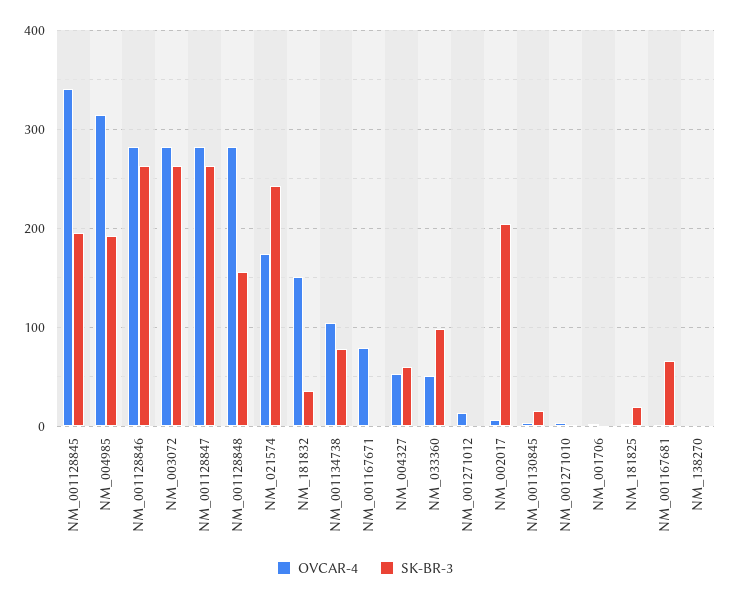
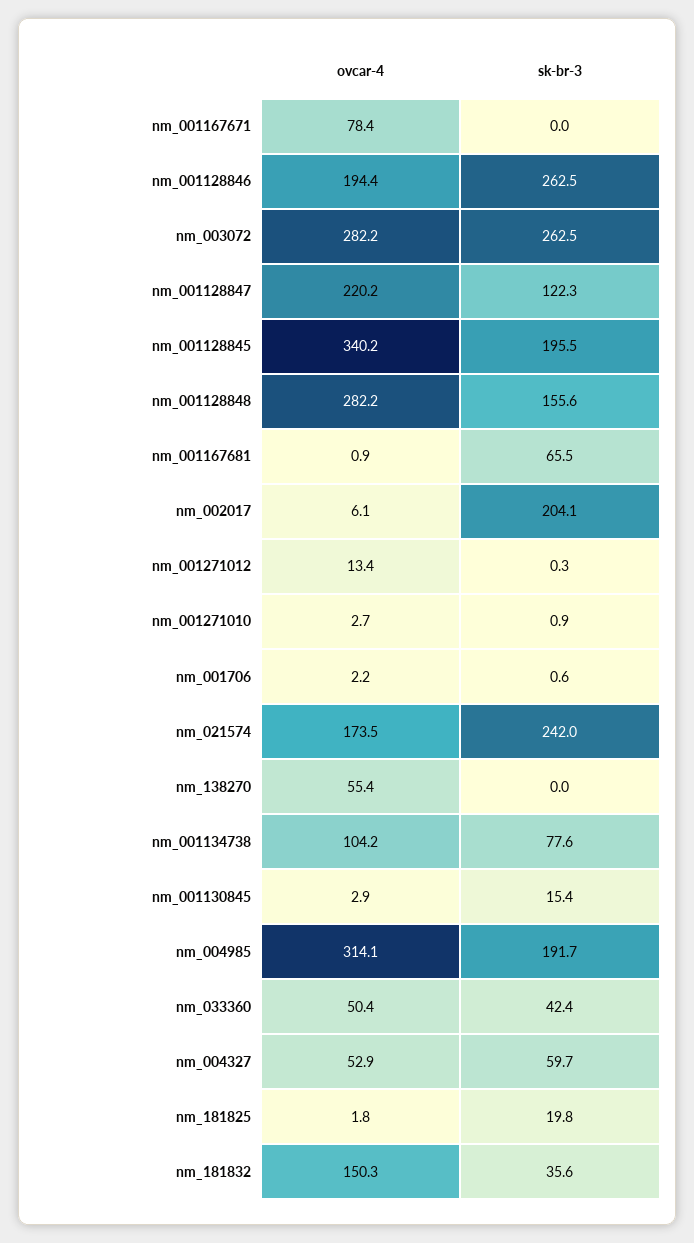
  {
    "OVCAR-4": {
      "NM_001128845": 340.2,
      "NM_004985": 314.1,
-     "NM_001128846": 280,
+     "NM_001128846": 194.4,
      "NM_003072": 282.2,
-     "NM_001128847": 280,
+     "NM_001128847": 220.2,
      "NM_001128848": 282.2,
      "NM_021574": 173.5,
      "NM_181832": 150.3,
      "NM_001134738": 104.2,
      "NM_001167671": 78.4,
      "NM_004327": 52.9,
      "NM_033360": 50.4,
      "NM_001271012": 13.4,
      "NM_002017": 6.1,
      "NM_001130845": 2.9,
      "NM_001271010": 2.7,
      "NM_001706": 2.2,
      "NM_181825": 1.8,
      "NM_001167681": 0.9,
-     "NM_138270": 0
+     "NM_138270": 55.4
    },
    "SK-BR-3": {
      "NM_001128845": 195.5,
      "NM_004985": 191.7,
      "NM_001128846": 262.5,
      "NM_003072": 262.5,
-     "NM_001128847": 260,
+     "NM_001128847": 122.3,
      "NM_001128848": 155.6,
      "NM_021574": 242,
      "NM_181832": 35.6,
      "NM_001134738": 77.6,
      "NM_001167671": 0,
      "NM_004327": 59.7,
-     "NM_033360": 100,
+     "NM_033360": 42.4,
      "NM_001271012": 0.3,
      "NM_002017": 204.1,
      "NM_001130845": 15.4,
      "NM_001271010": 0.9,
      "NM_001706": 0.6,
      "NM_181825": 19.8,
      "NM_001167681": 65.5,
      "NM_138270": 0
    }
  }

